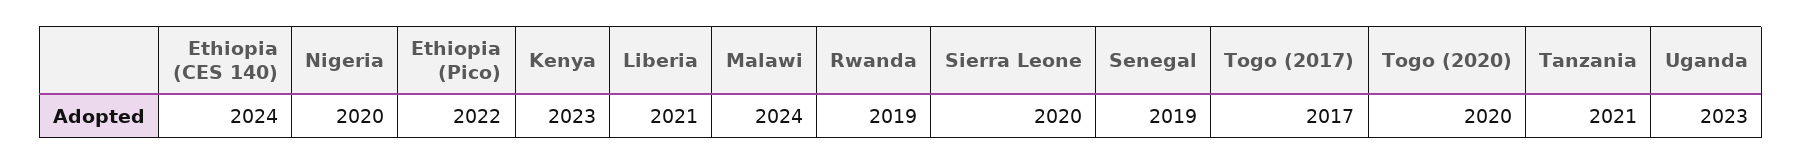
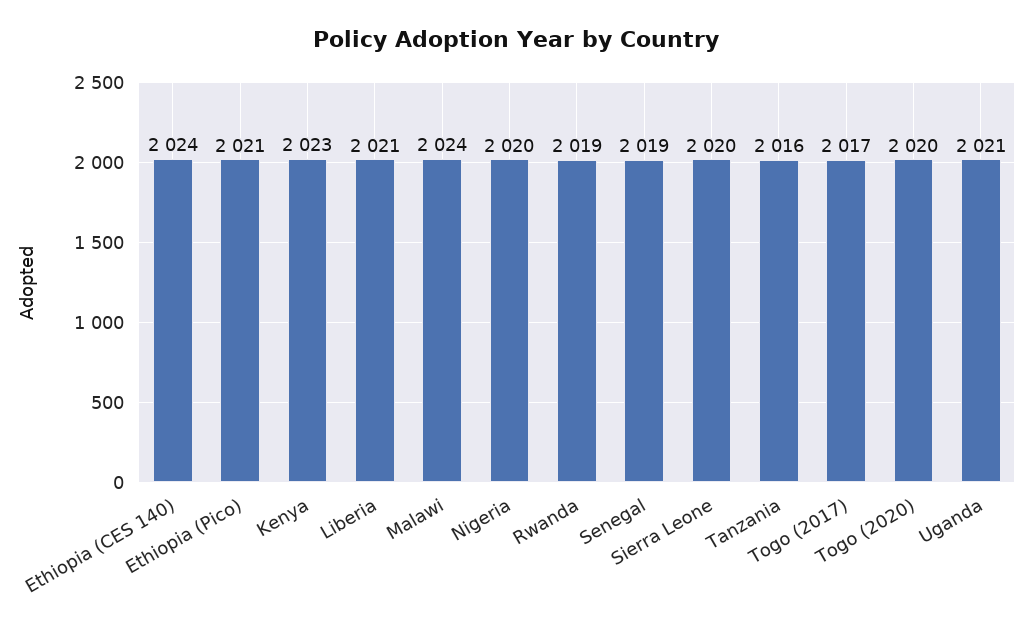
  {
    "Ethiopia (CES 140)": 2024,
    "Nigeria": 2020,
-   "Ethiopia (Pico)": 2022,
+   "Ethiopia (Pico)": 2021,
    "Kenya": 2023,
    "Liberia": 2021,
    "Malawi": 2024,
    "Rwanda": 2019,
    "Sierra Leone": 2020,
    "Senegal": 2019,
    "Togo (2017)": 2017,
    "Togo (2020)": 2020,
-   "Tanzania": 2021,
+   "Tanzania": 2016,
-   "Uganda": 2023
+   "Uganda": 2021
  }

